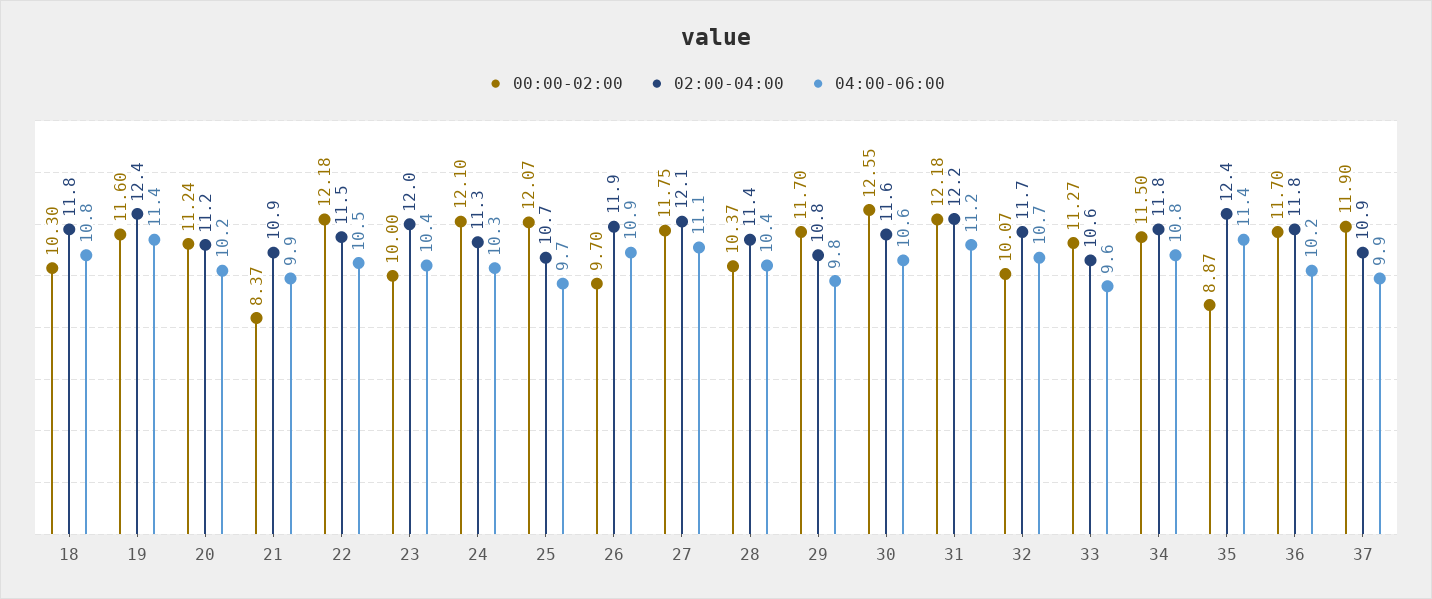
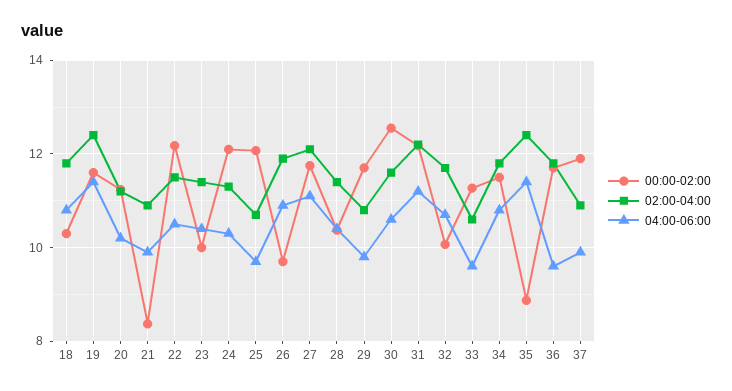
  {
    "00:00-02:00": {
      "18": 10.3,
      "19": 11.6,
      "20": 11.24,
      "21": 8.37,
      "22": 12.18,
      "23": 10,
      "24": 12.1,
      "25": 12.07,
      "26": 9.7,
      "27": 11.75,
      "28": 10.37,
      "29": 11.7,
      "30": 12.55,
      "31": 12.18,
      "32": 10.07,
      "33": 11.27,
      "34": 11.5,
      "35": 8.87,
      "36": 11.7,
      "37": 11.9
    },
    "02:00-04:00": {
      "18": 11.8,
      "19": 12.4,
      "20": 11.2,
      "21": 10.9,
      "22": 11.5,
-     "23": 12,
+     "23": 11.4,
      "24": 11.3,
      "25": 10.7,
      "26": 11.9,
      "27": 12.1,
      "28": 11.4,
      "29": 10.8,
      "30": 11.6,
      "31": 12.2,
      "32": 11.7,
      "33": 10.6,
      "34": 11.8,
      "35": 12.4,
      "36": 11.8,
      "37": 10.9
    },
    "04:00-06:00": {
      "18": 10.8,
      "19": 11.4,
      "20": 10.2,
      "21": 9.9,
      "22": 10.5,
      "23": 10.4,
      "24": 10.3,
      "25": 9.7,
      "26": 10.9,
      "27": 11.1,
      "28": 10.4,
      "29": 9.8,
      "30": 10.6,
      "31": 11.2,
      "32": 10.7,
      "33": 9.6,
      "34": 10.8,
      "35": 11.4,
-     "36": 10.2,
+     "36": 9.6,
      "37": 9.9
    }
  }

